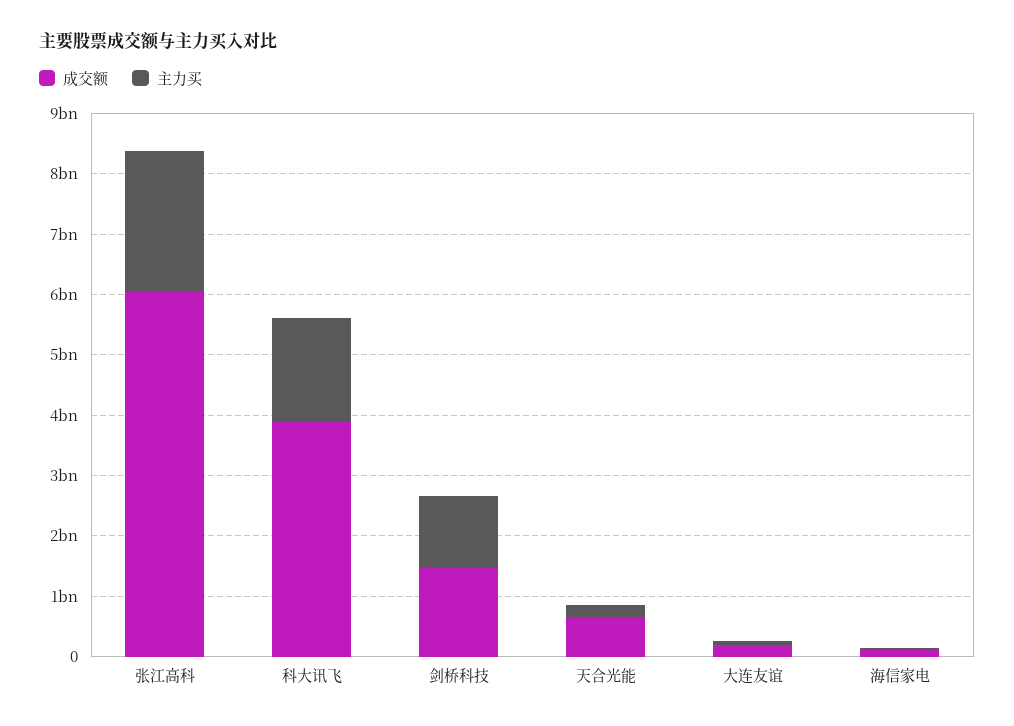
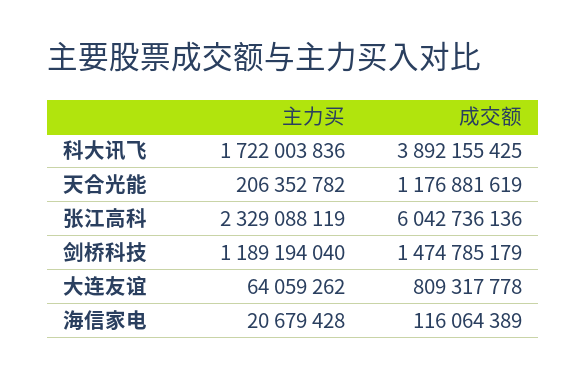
  {
    "成交额": {
      "张江高科": 6042736136,
      "科大讯飞": 3892155425,
      "剑桥科技": 1474785179,
-     "天合光能": 600000000,
+     "天合光能": 1176881619,
-     "大连友谊": 200000000,
+     "大连友谊": 809317778,
      "海信家电": 116064389
    },
    "主力买": {
      "张江高科": 2329088119,
      "科大讯飞": 1722003836,
      "剑桥科技": 1189194040,
      "天合光能": 206352782,
      "大连友谊": 64059262,
      "海信家电": 20679428
    }
  }

